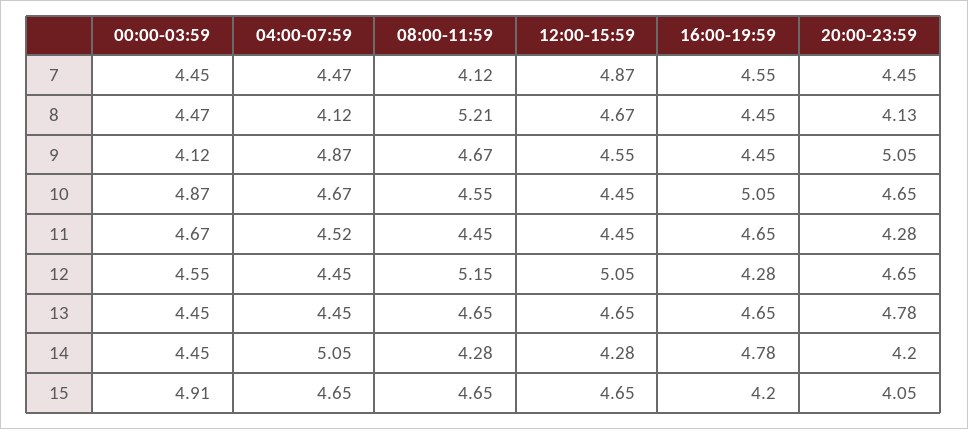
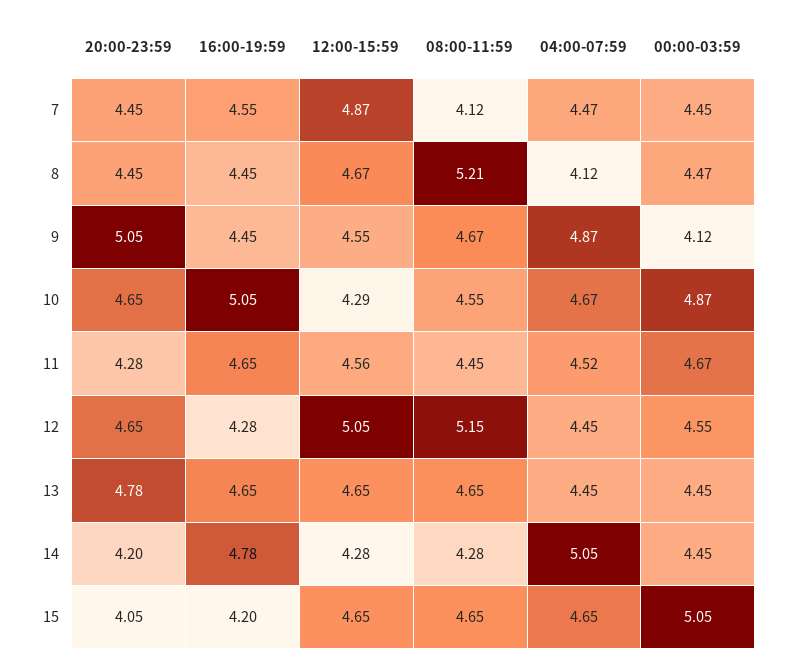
  {
    "00:00-03:59": {
      "7": 4.45,
      "8": 4.47,
      "9": 4.12,
      "10": 4.87,
      "11": 4.67,
      "12": 4.55,
      "13": 4.45,
      "14": 4.45,
-     "15": 4.91
+     "15": 5.05
    },
    "04:00-07:59": {
      "7": 4.47,
      "8": 4.12,
      "9": 4.87,
      "10": 4.67,
      "11": 4.52,
      "12": 4.45,
      "13": 4.45,
      "14": 5.05,
      "15": 4.65
    },
    "08:00-11:59": {
      "7": 4.12,
      "8": 5.21,
      "9": 4.67,
      "10": 4.55,
      "11": 4.45,
      "12": 5.15,
      "13": 4.65,
      "14": 4.28,
      "15": 4.65
    },
    "12:00-15:59": {
      "7": 4.87,
      "8": 4.67,
      "9": 4.55,
-     "10": 4.45,
+     "10": 4.29,
-     "11": 4.45,
+     "11": 4.56,
      "12": 5.05,
      "13": 4.65,
      "14": 4.28,
      "15": 4.65
    },
    "16:00-19:59": {
      "7": 4.55,
      "8": 4.45,
      "9": 4.45,
      "10": 5.05,
      "11": 4.65,
      "12": 4.28,
      "13": 4.65,
      "14": 4.78,
      "15": 4.2
    },
    "20:00-23:59": {
      "7": 4.45,
-     "8": 4.13,
+     "8": 4.45,
      "9": 5.05,
      "10": 4.65,
      "11": 4.28,
      "12": 4.65,
      "13": 4.78,
      "14": 4.2,
      "15": 4.05
    }
  }

